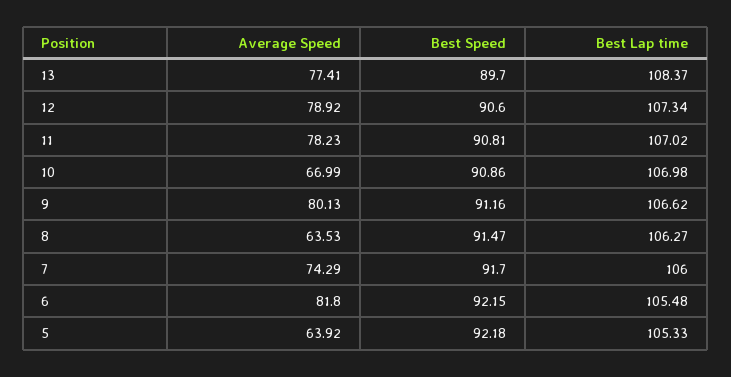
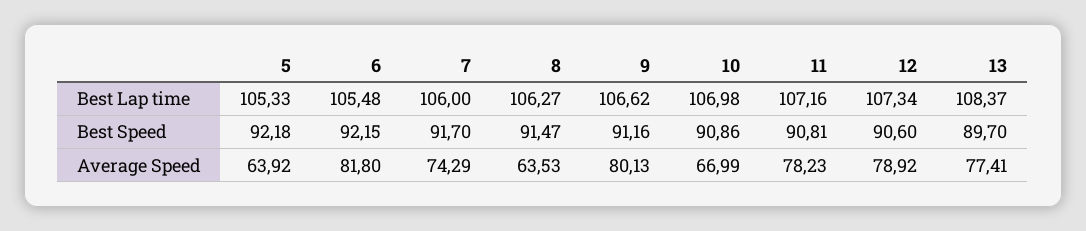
  {
    "Average Speed": {
      "13": 77.41,
      "12": 78.92,
      "11": 78.23,
      "10": 66.99,
      "9": 80.13,
      "8": 63.53,
      "7": 74.29,
      "6": 81.8,
      "5": 63.92
    },
    "Best Speed": {
      "13": 89.7,
      "12": 90.6,
      "11": 90.81,
      "10": 90.86,
      "9": 91.16,
      "8": 91.47,
      "7": 91.7,
      "6": 92.15,
      "5": 92.18
    },
    "Best Lap time": {
      "13": 108.37,
      "12": 107.34,
-     "11": 107.02,
+     "11": 107.16,
      "10": 106.98,
      "9": 106.62,
      "8": 106.27,
      "7": 106,
      "6": 105.48,
      "5": 105.33
    }
  }

